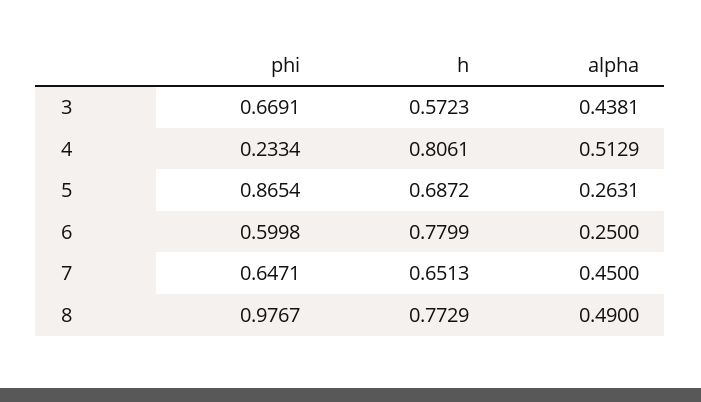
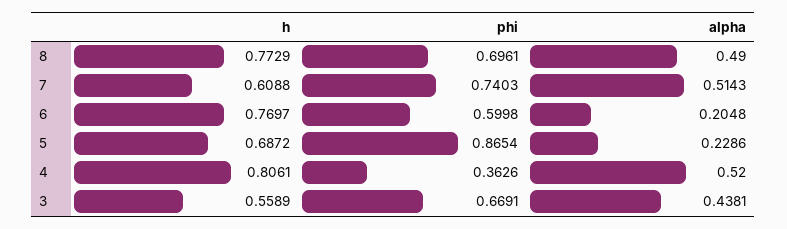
  {
    "phi": {
      "3": 0.6691,
-     "4": 0.2334,
+     "4": 0.3626,
      "5": 0.8654,
      "6": 0.5998,
-     "7": 0.6471,
+     "7": 0.7403,
-     "8": 0.9767
+     "8": 0.6961
    },
    "h": {
-     "3": 0.5723,
+     "3": 0.5589,
      "4": 0.8061,
      "5": 0.6872,
-     "6": 0.7799,
+     "6": 0.7697,
-     "7": 0.6513,
+     "7": 0.6088,
      "8": 0.7729
    },
    "alpha": {
      "3": 0.4381,
-     "4": 0.5129,
+     "4": 0.52,
-     "5": 0.2631,
+     "5": 0.2286,
-     "6": 0.25,
+     "6": 0.2048,
-     "7": 0.45,
+     "7": 0.5143,
      "8": 0.49
    }
  }

